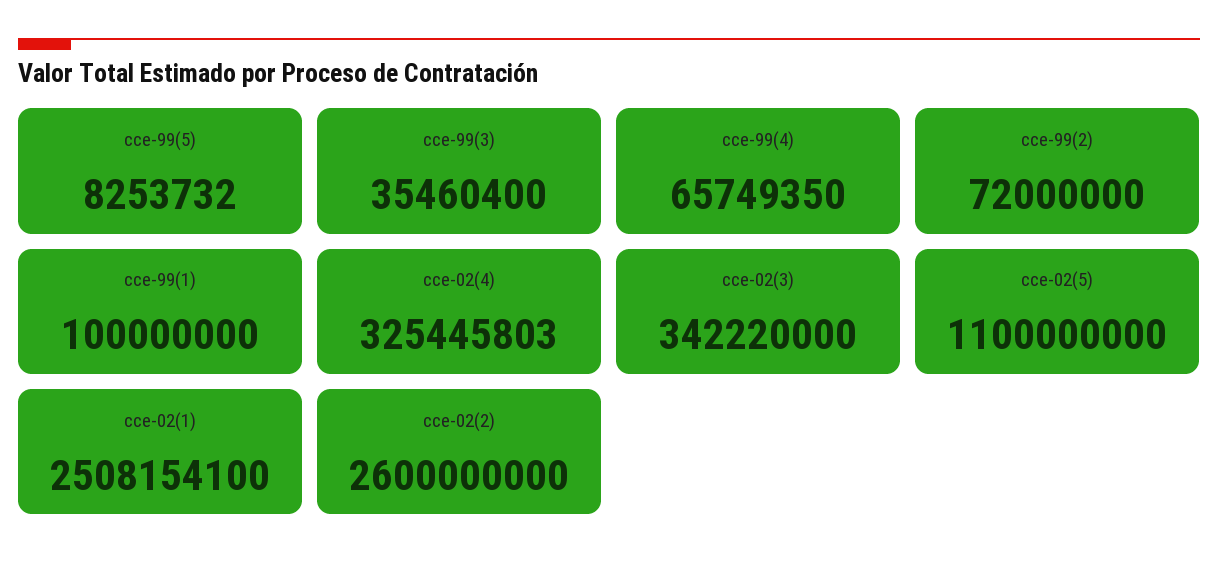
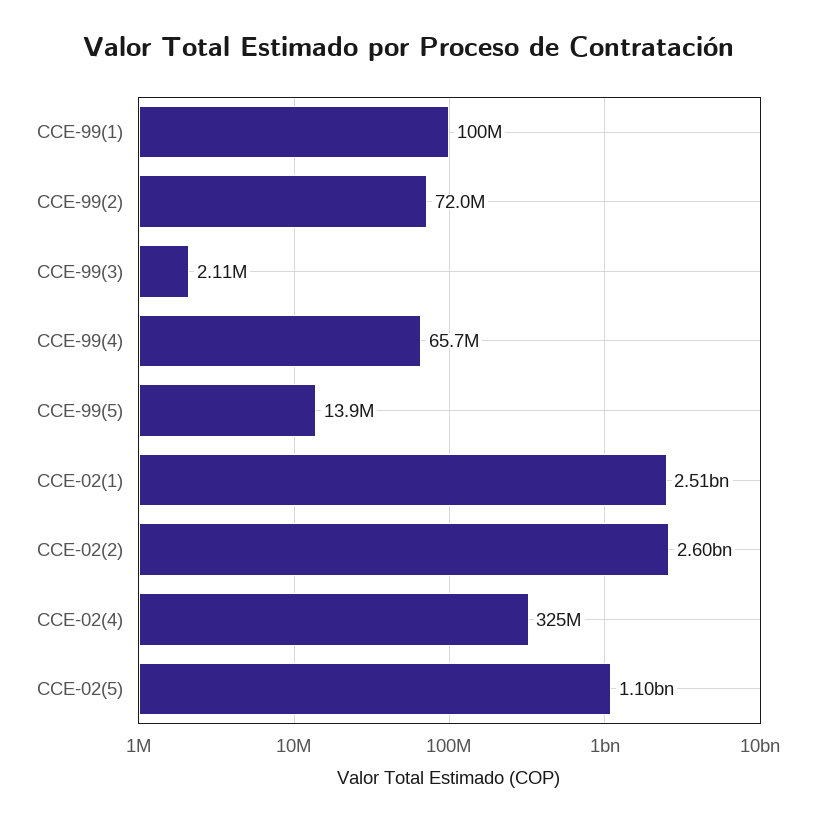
  {
-   "cce-99(5)": 8253732,
+   "cce-99(5)": 13900000,
-   "cce-99(3)": 35460400,
+   "cce-99(3)": 2110000,
    "cce-99(4)": 65749350,
    "cce-99(2)": 72000000,
    "cce-99(1)": 100000000,
    "cce-02(4)": 325445803,
-   "cce-02(3)": 342220000,
    "cce-02(5)": 1100000000,
    "cce-02(1)": 2508154100,
    "cce-02(2)": 2600000000
  }

